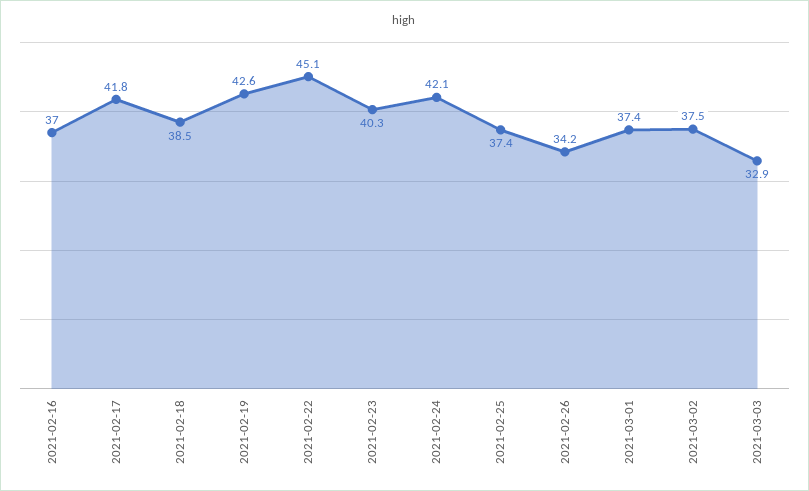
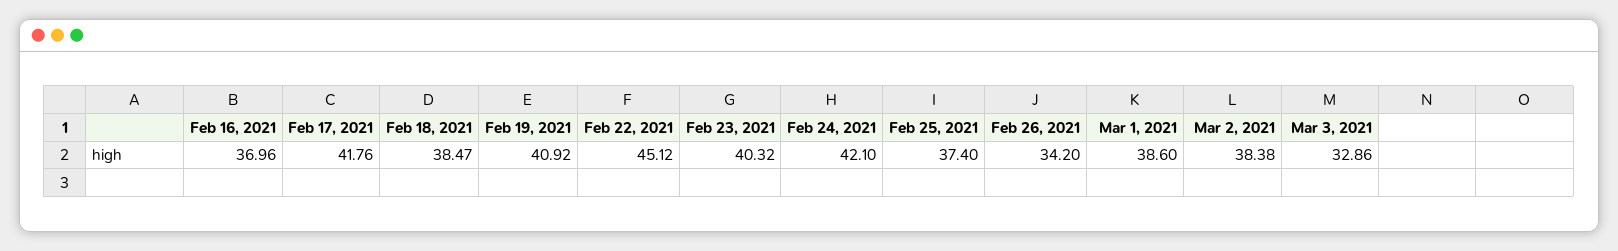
  {
    "2021-02-16": 36.96,
    "2021-02-17": 41.76,
    "2021-02-18": 38.47,
-   "2021-02-19": 42.6,
+   "2021-02-19": 40.92,
    "2021-02-22": 45.12,
    "2021-02-23": 40.32,
    "2021-02-24": 42.1,
    "2021-02-25": 37.4,
    "2021-02-26": 34.2,
-   "2021-03-01": 37.4,
+   "2021-03-01": 38.6,
-   "2021-03-02": 37.5,
+   "2021-03-02": 38.38,
    "2021-03-03": 32.86
  }

